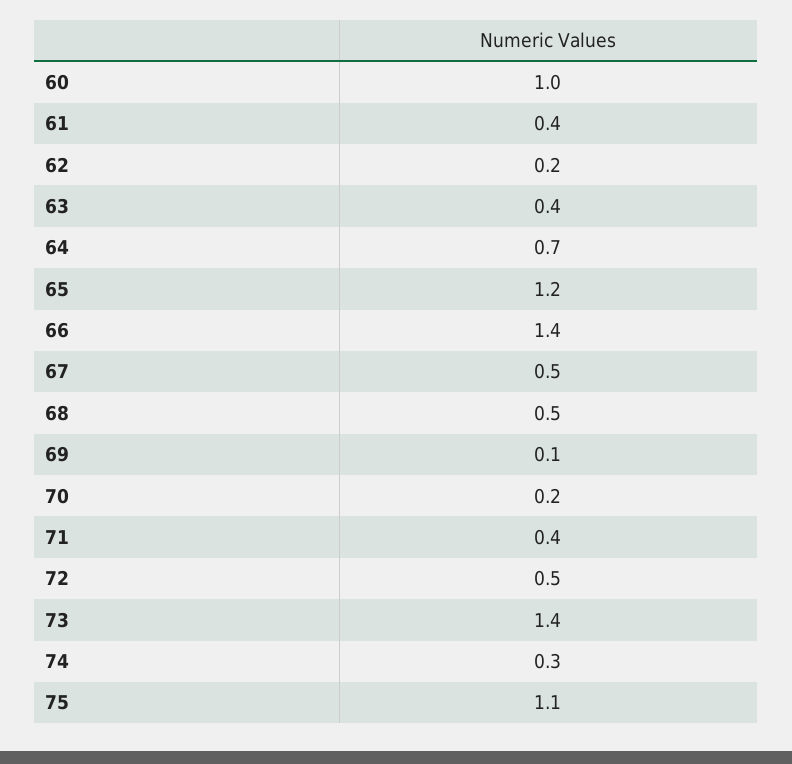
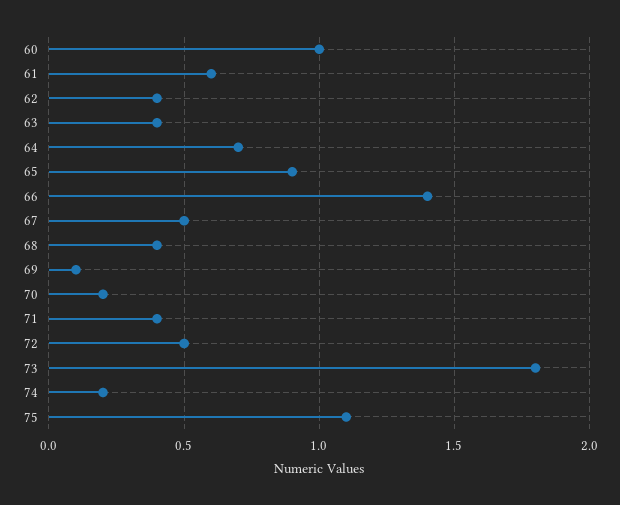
  {
    "60": 1,
-   "61": 0.4,
+   "61": 0.6,
-   "62": 0.2,
+   "62": 0.4,
    "63": 0.4,
    "64": 0.7,
-   "65": 1.2,
+   "65": 0.9,
    "66": 1.4,
    "67": 0.5,
-   "68": 0.5,
+   "68": 0.4,
    "69": 0.1,
    "70": 0.2,
    "71": 0.4,
    "72": 0.5,
-   "73": 1.4,
+   "73": 1.8,
-   "74": 0.3,
+   "74": 0.2,
    "75": 1.1
  }

